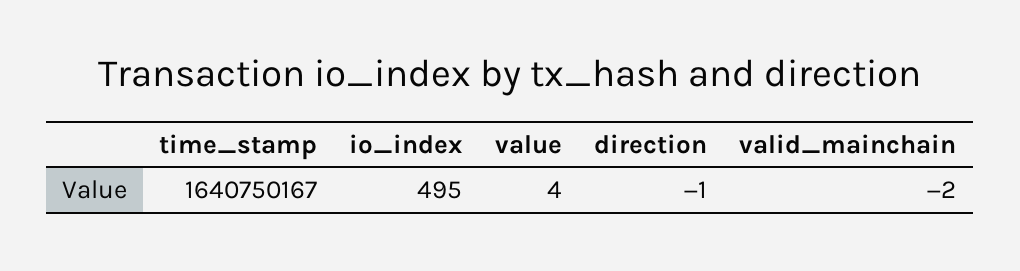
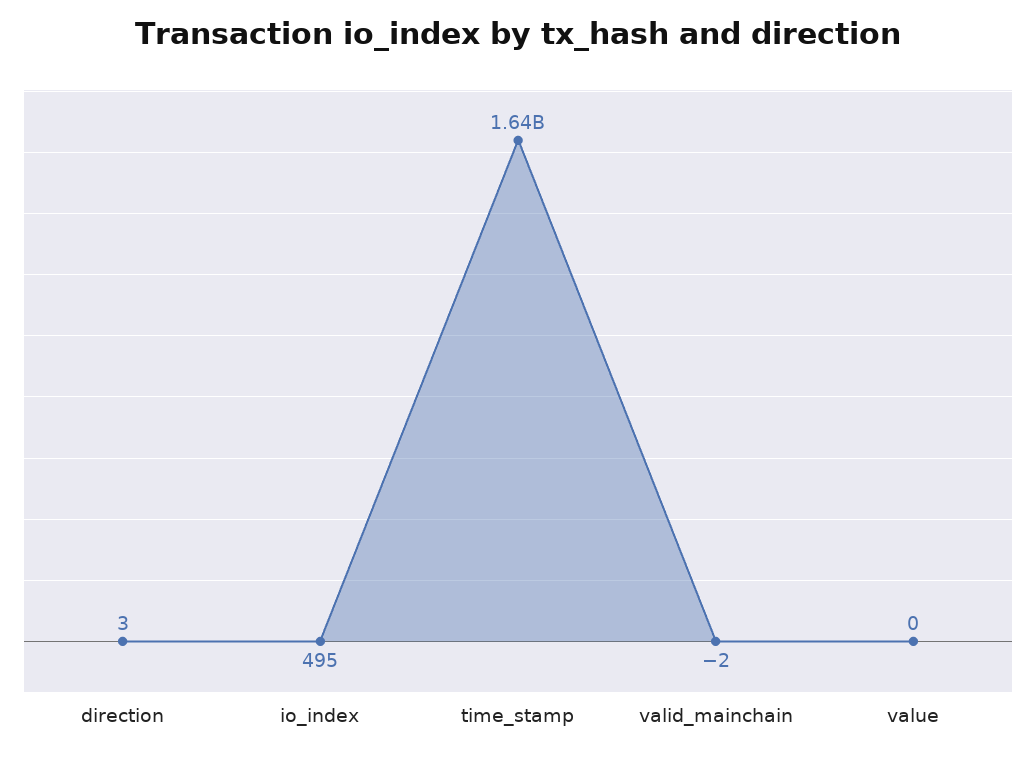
  {
    "time_stamp": 1640750167,
    "io_index": 495,
-   "value": 4,
+   "value": 0,
-   "direction": -1,
+   "direction": 3,
    "valid_mainchain": -2
  }

